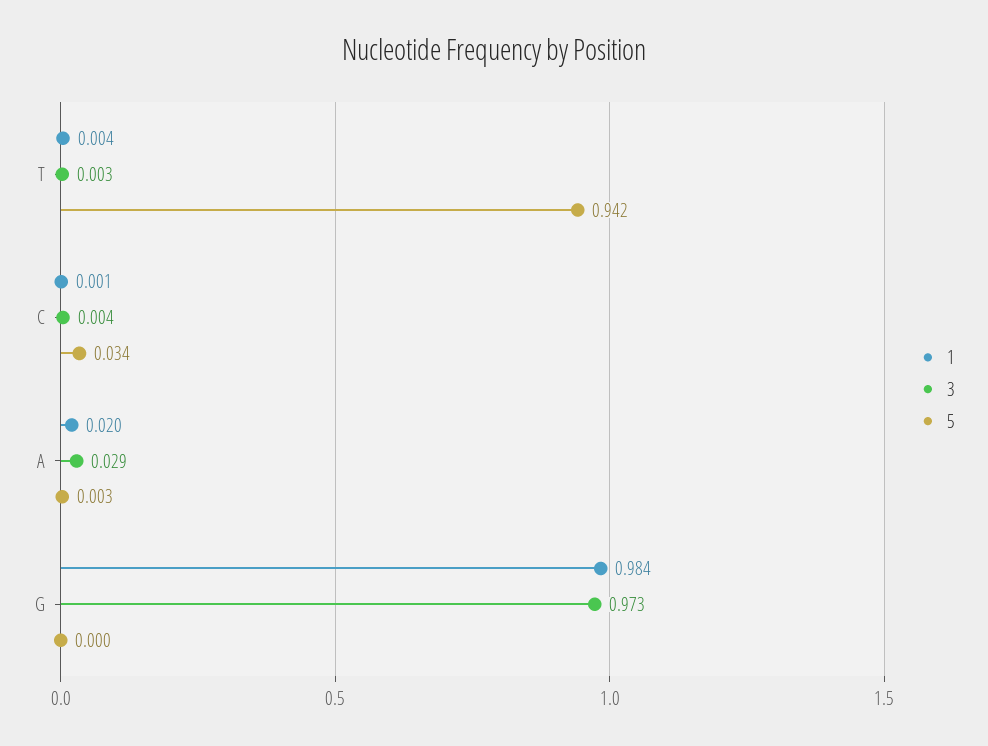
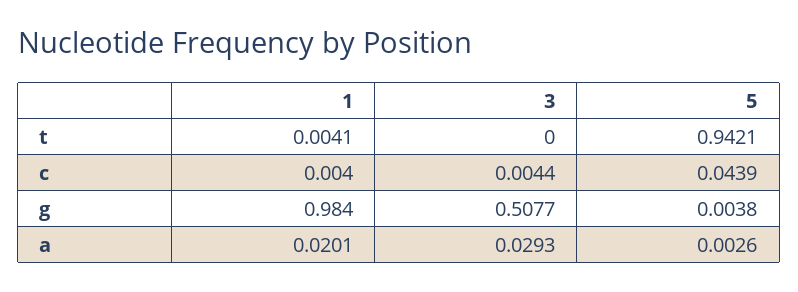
  {
    "1": {
      "T": 0.0041,
-     "C": 0.001,
+     "C": 0.004,
      "A": 0.0201,
      "G": 0.984
    },
    "3": {
-     "T": 0.003,
+     "T": 0,
      "C": 0.0044,
      "A": 0.0293,
-     "G": 0.973
+     "G": 0.5077
    },
    "5": {
      "T": 0.9421,
-     "C": 0.034,
+     "C": 0.0439,
      "A": 0.0026,
-     "G": 0
+     "G": 0.0038
    }
  }

